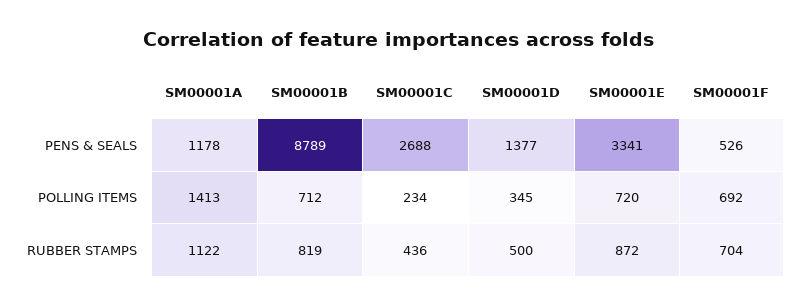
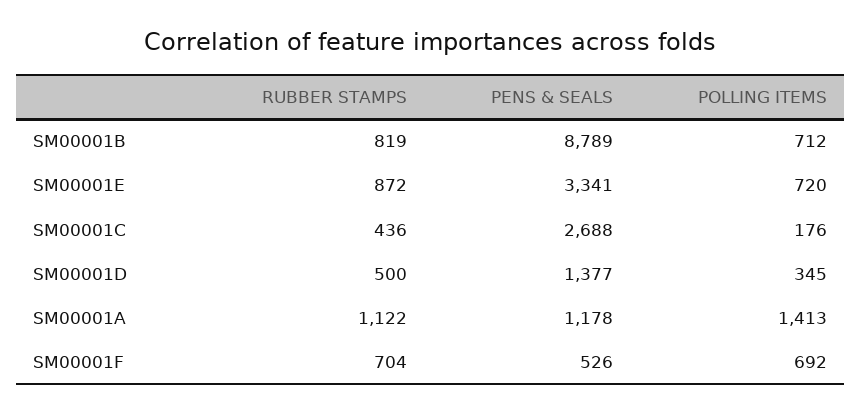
  {
    "SM00001A": {
      "PENS & SEALS": 1178,
      "POLLING ITEMS": 1413,
      "RUBBER STAMPS": 1122
    },
    "SM00001B": {
      "PENS & SEALS": 8789,
      "POLLING ITEMS": 712,
      "RUBBER STAMPS": 819
    },
    "SM00001C": {
      "PENS & SEALS": 2688,
-     "POLLING ITEMS": 234,
+     "POLLING ITEMS": 176,
      "RUBBER STAMPS": 436
    },
    "SM00001D": {
      "PENS & SEALS": 1377,
      "POLLING ITEMS": 345,
      "RUBBER STAMPS": 500
    },
    "SM00001E": {
      "PENS & SEALS": 3341,
      "POLLING ITEMS": 720,
      "RUBBER STAMPS": 872
    },
    "SM00001F": {
      "PENS & SEALS": 526,
      "POLLING ITEMS": 692,
      "RUBBER STAMPS": 704
    }
  }

